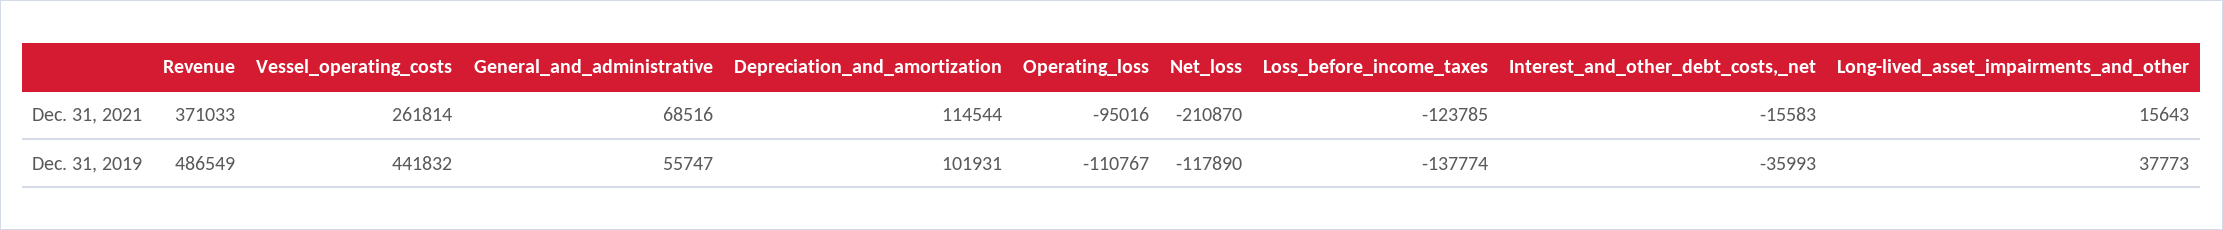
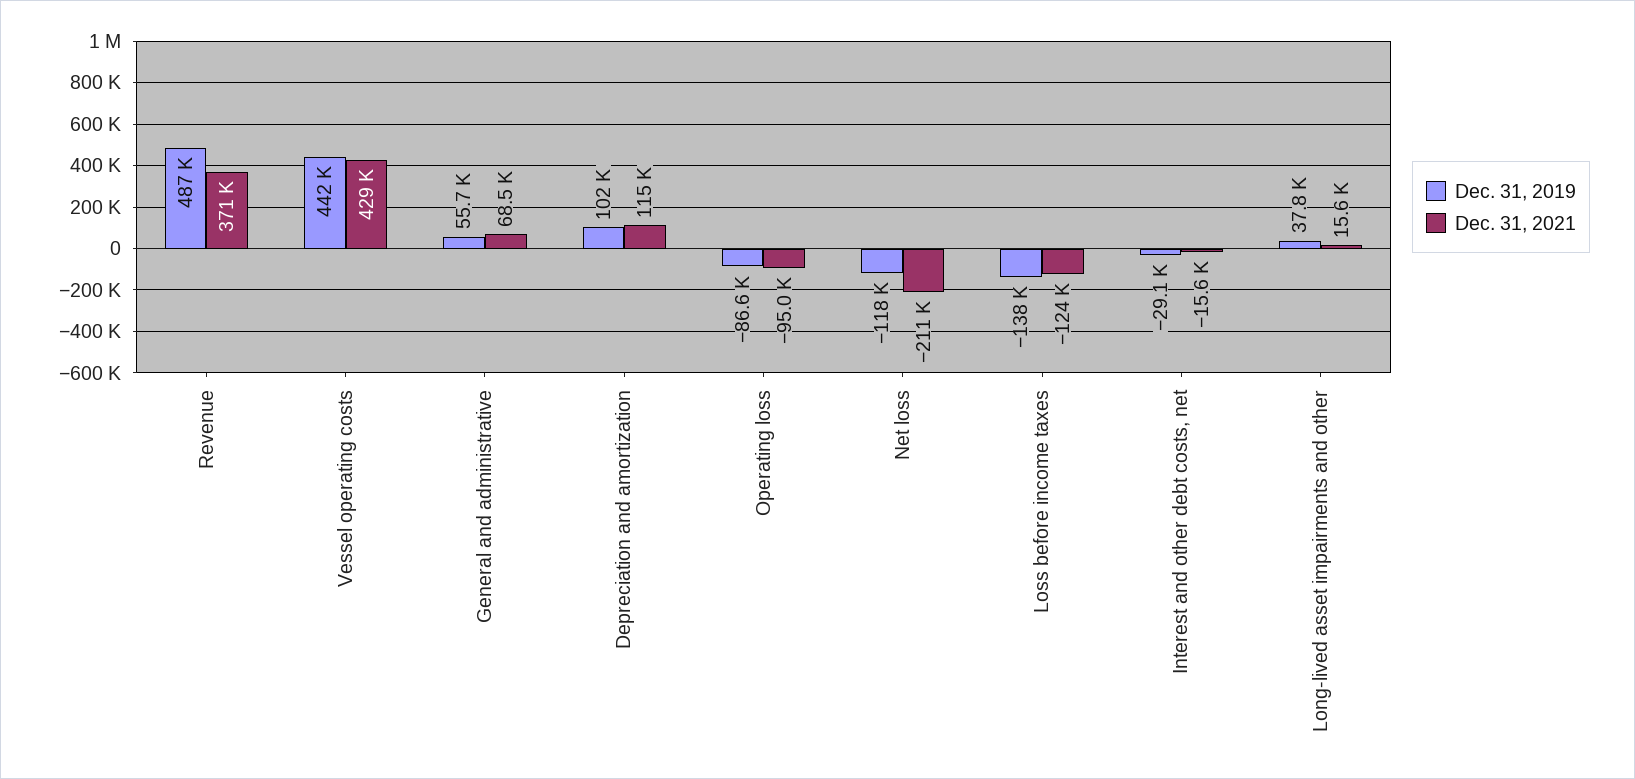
  {
    "Dec. 31, 2021": {
      "Revenue": 371033,
-     "Vessel_operating_costs": 261814,
+     "Vessel_operating_costs": 429000,
      "General_and_administrative": 68516,
      "Depreciation_and_amortization": 114544,
      "Operating_loss": -95016,
      "Net_loss": -210870,
      "Loss_before_income_taxes": -123785,
      "Interest_and_other_debt_costs,_net": -15583,
      "Long-lived_asset_impairments_and_other": 15643
    },
    "Dec. 31, 2019": {
      "Revenue": 486549,
      "Vessel_operating_costs": 441832,
      "General_and_administrative": 55747,
      "Depreciation_and_amortization": 101931,
-     "Operating_loss": -110767,
+     "Operating_loss": -86600,
      "Net_loss": -117890,
      "Loss_before_income_taxes": -137774,
-     "Interest_and_other_debt_costs,_net": -35993,
+     "Interest_and_other_debt_costs,_net": -29100,
      "Long-lived_asset_impairments_and_other": 37773
    }
  }

